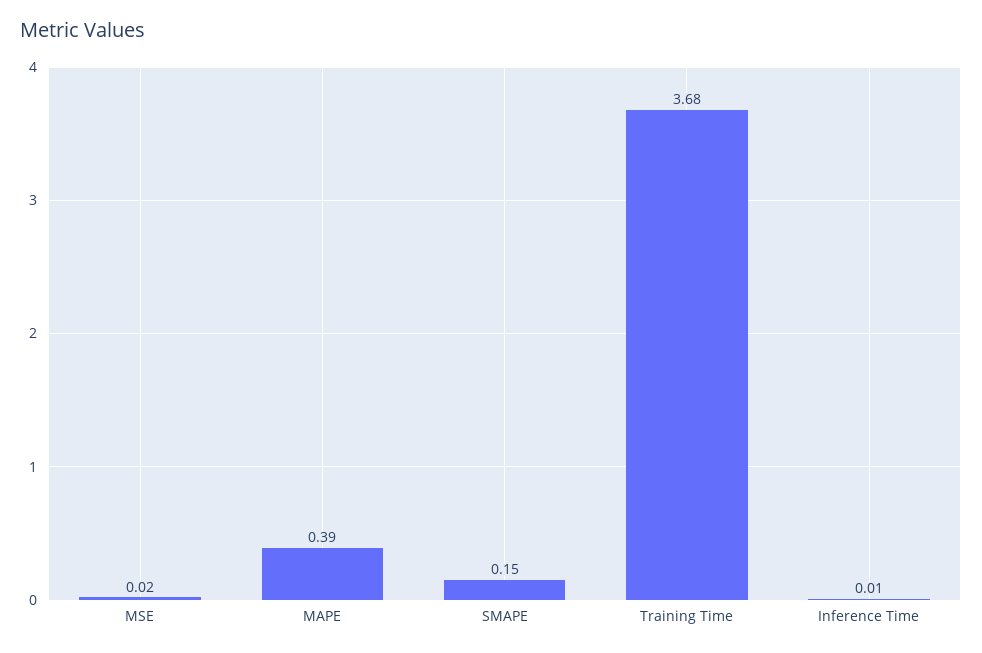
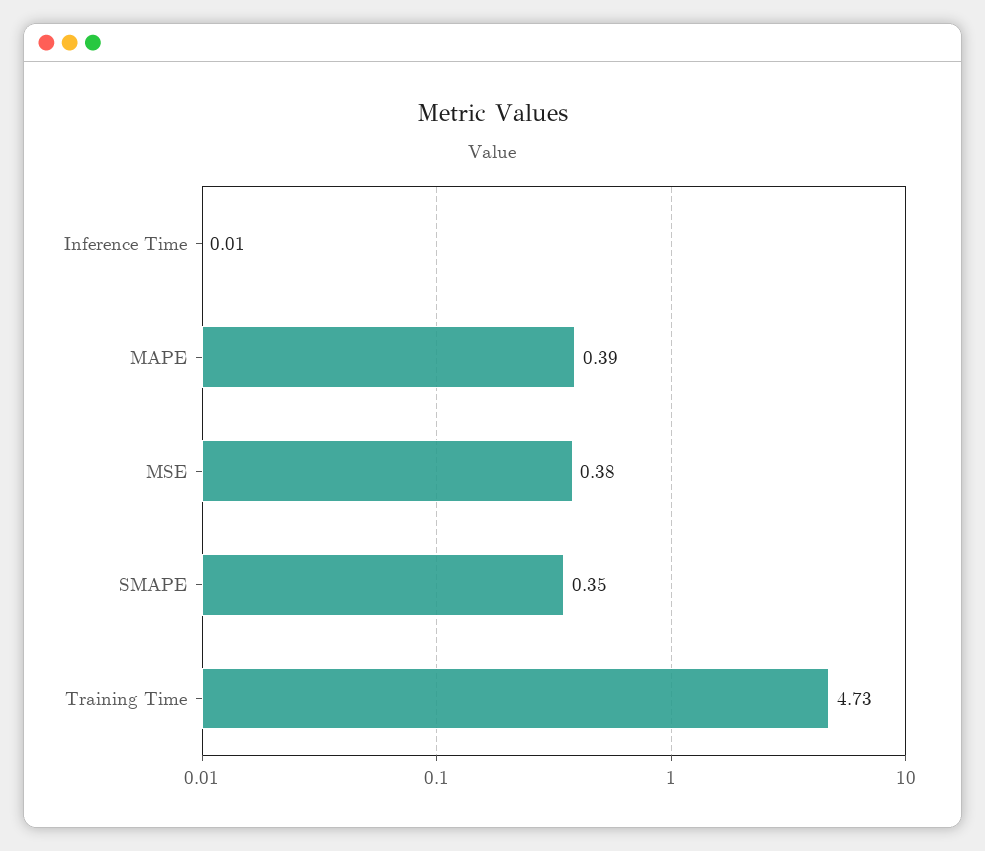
  {
-   "MSE": 0.02,
+   "MSE": 0.38,
    "MAPE": 0.39,
-   "SMAPE": 0.15,
+   "SMAPE": 0.35,
-   "Training Time": 3.68,
+   "Training Time": 4.73,
    "Inference Time": 0.01
  }

